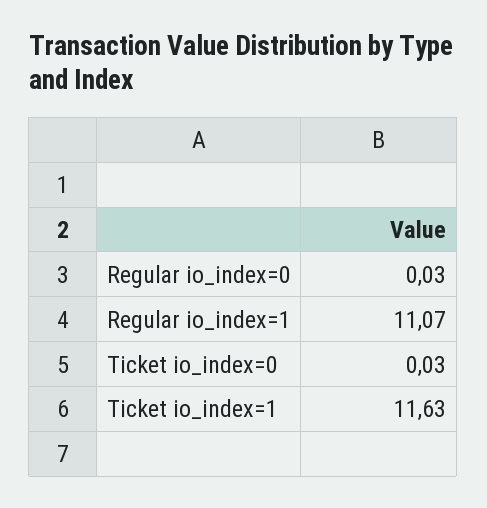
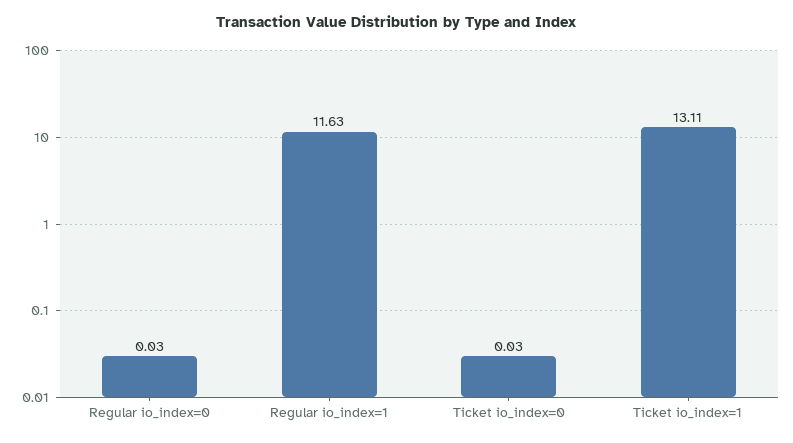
  {
    "Regular io_index=0": 0.03,
-   "Regular io_index=1": 11.07,
+   "Regular io_index=1": 11.63,
    "Ticket io_index=0": 0.03,
-   "Ticket io_index=1": 11.63
+   "Ticket io_index=1": 13.11
  }

